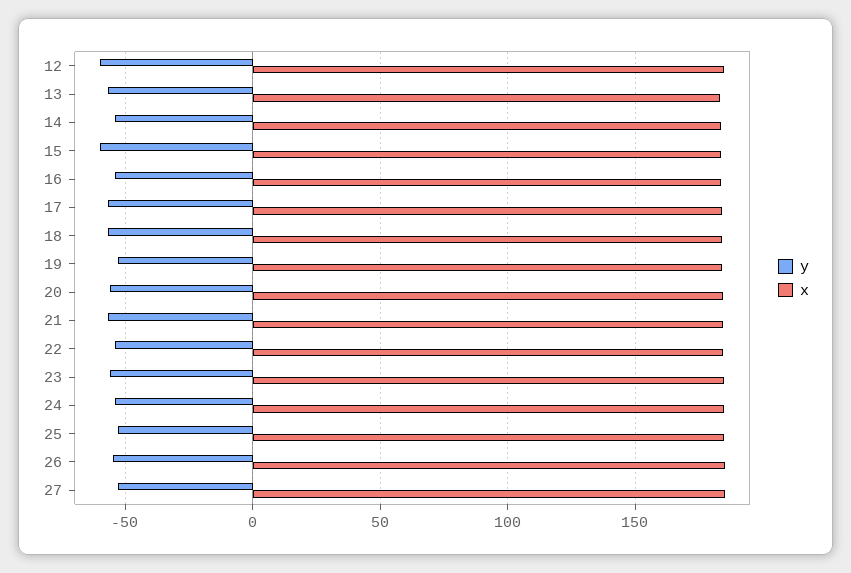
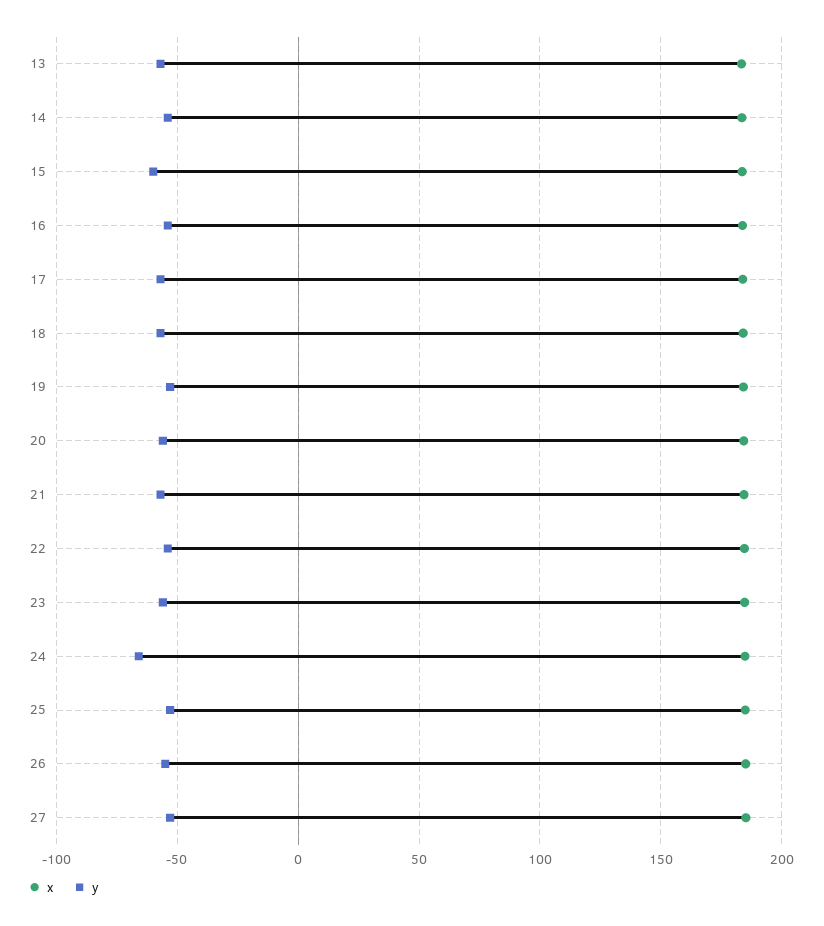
  {
    "y": {
-     "12": -60,
      "13": -55,
      "14": -55,
      "15": -60,
      "16": -55,
      "17": -55,
      "18": -55,
      "19": -55,
      "20": -55,
      "21": -55,
      "22": -55,
      "23": -55,
-     "24": -55,
+     "24": -65,
      "25": -55,
      "26": -55,
      "27": -55
    },
    "x": {
-     "12": 185,
      "13": 185,
      "14": 185,
      "15": 185,
      "16": 185,
      "17": 185,
      "18": 185,
      "19": 185,
      "20": 185,
      "21": 185,
      "22": 185,
      "23": 185,
      "24": 185,
      "25": 185,
      "26": 185,
      "27": 185
    }
  }

